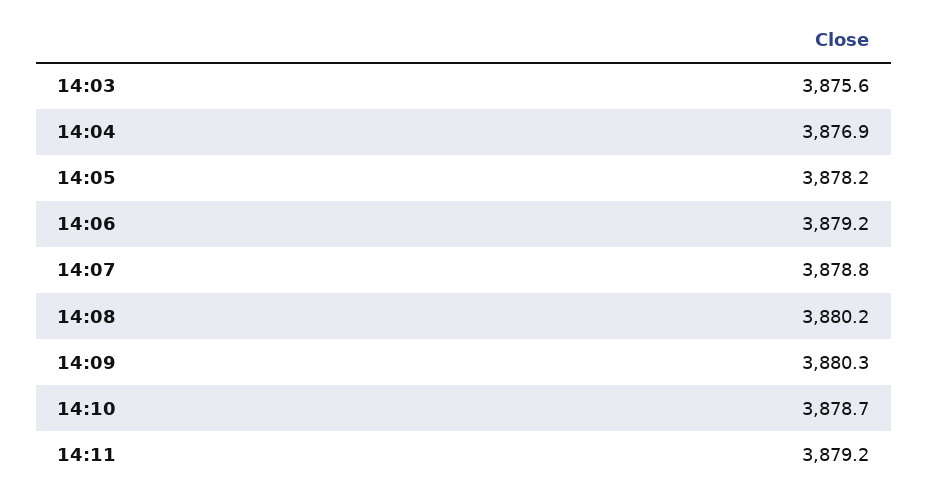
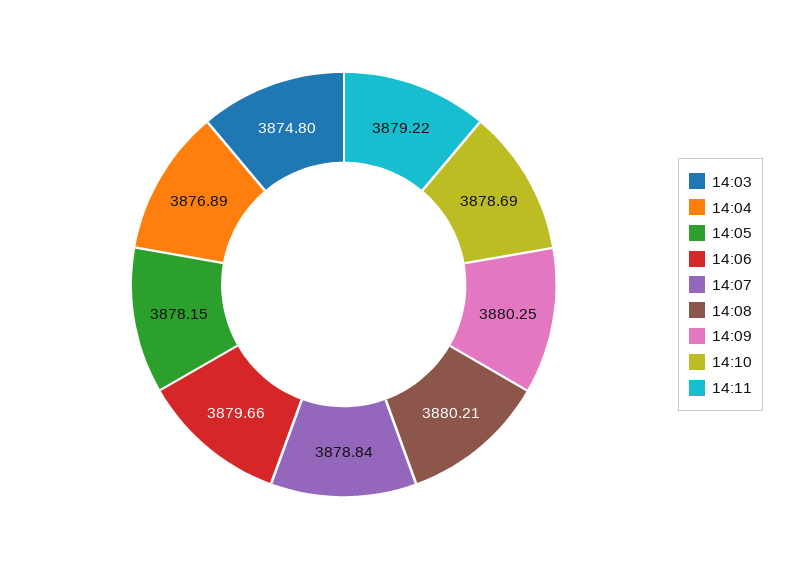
  {
-   "14:03": 3875.6,
+   "14:03": 3874.8,
    "14:04": 3876.89,
    "14:05": 3878.15,
-   "14:06": 3879.2,
+   "14:06": 3879.66,
    "14:07": 3878.84,
    "14:08": 3880.21,
    "14:09": 3880.25,
    "14:10": 3878.69,
    "14:11": 3879.22
  }

